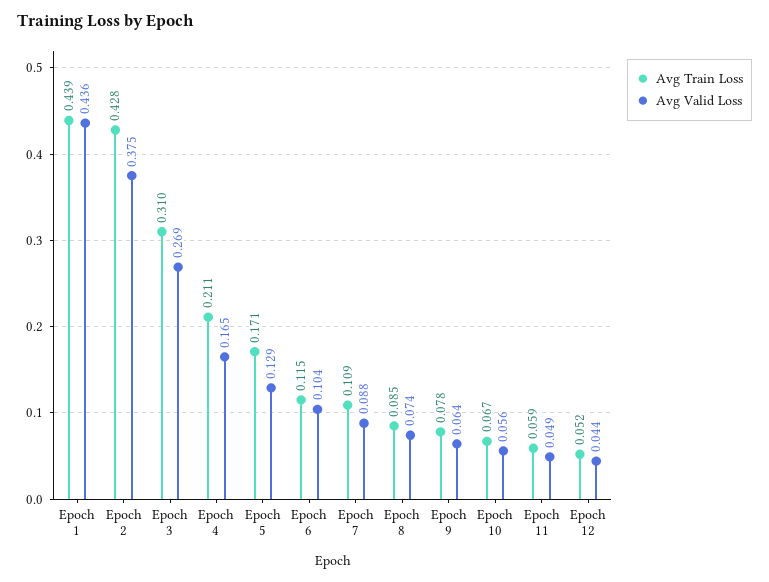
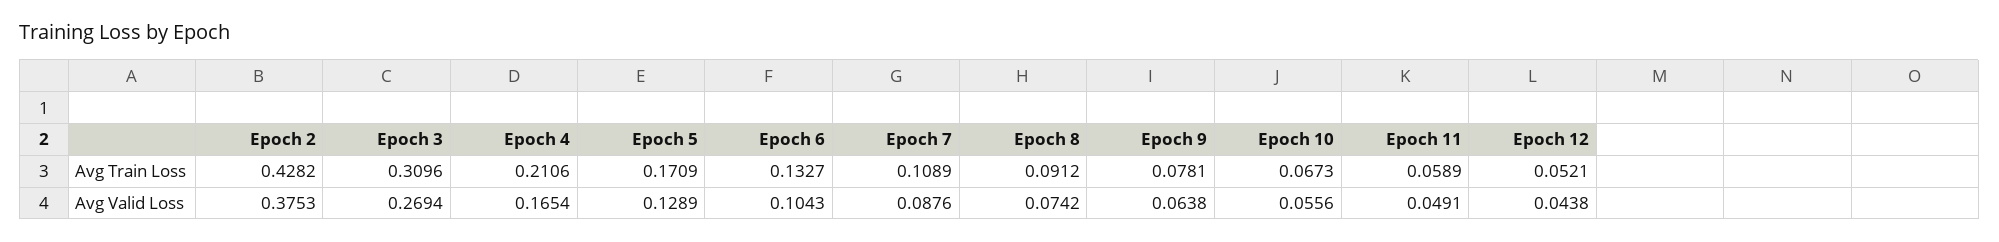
  {
    "Avg Train Loss": {
-     "Epoch 1": 0.439,
      "Epoch 2": 0.4282,
      "Epoch 3": 0.3096,
      "Epoch 4": 0.2106,
      "Epoch 5": 0.1709,
-     "Epoch 6": 0.115,
+     "Epoch 6": 0.1327,
      "Epoch 7": 0.1089,
-     "Epoch 8": 0.085,
+     "Epoch 8": 0.0912,
      "Epoch 9": 0.0781,
      "Epoch 10": 0.0673,
      "Epoch 11": 0.0589,
      "Epoch 12": 0.0521
    },
    "Avg Valid Loss": {
-     "Epoch 1": 0.436,
      "Epoch 2": 0.3753,
      "Epoch 3": 0.2694,
      "Epoch 4": 0.1654,
      "Epoch 5": 0.1289,
      "Epoch 6": 0.1043,
      "Epoch 7": 0.0876,
      "Epoch 8": 0.0742,
      "Epoch 9": 0.0638,
      "Epoch 10": 0.0556,
      "Epoch 11": 0.0491,
      "Epoch 12": 0.0438
    }
  }

